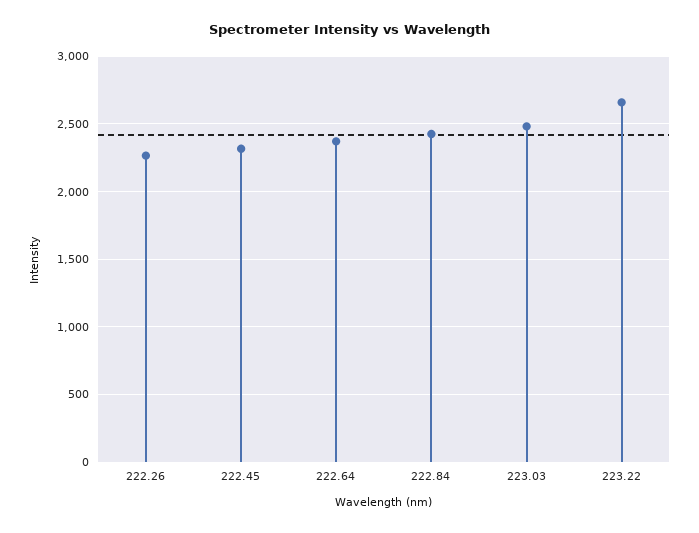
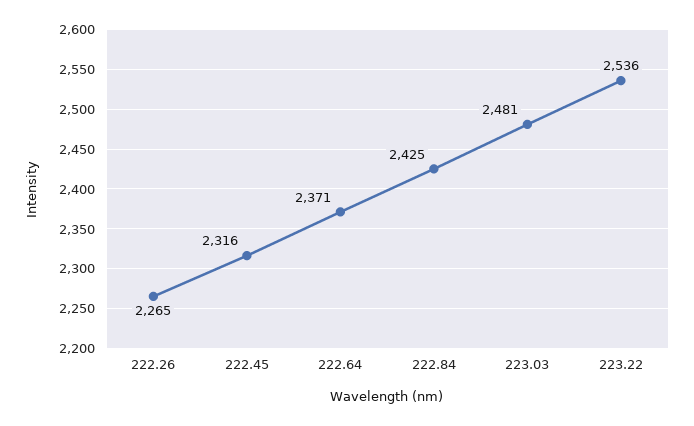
  {
    "222.26": 2265,
    "222.45": 2316,
    "222.64": 2371,
    "222.84": 2425,
    "223.03": 2481,
-   "223.22": 2650
+   "223.22": 2536
  }

